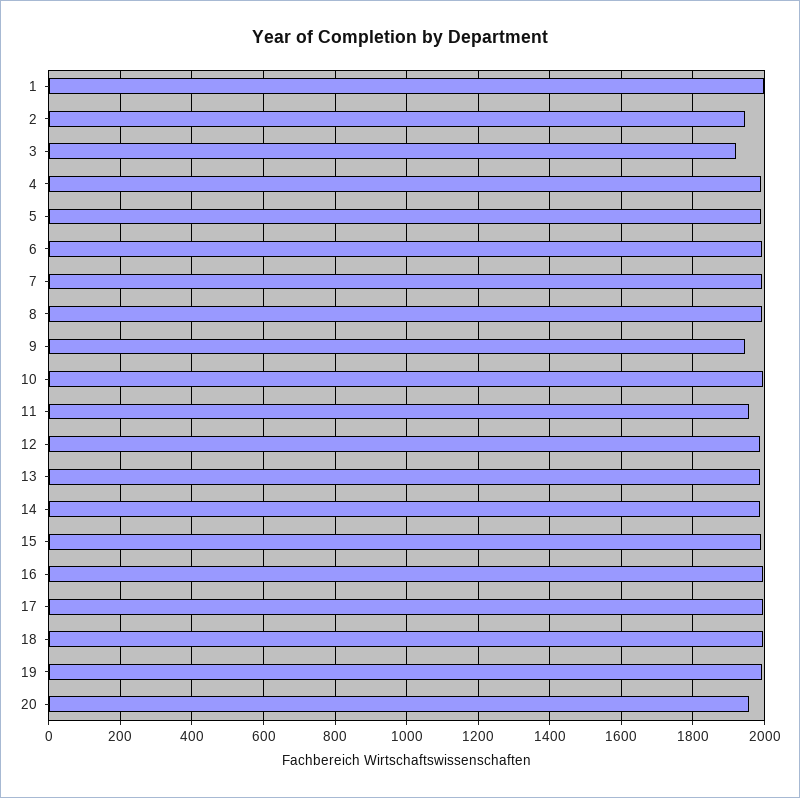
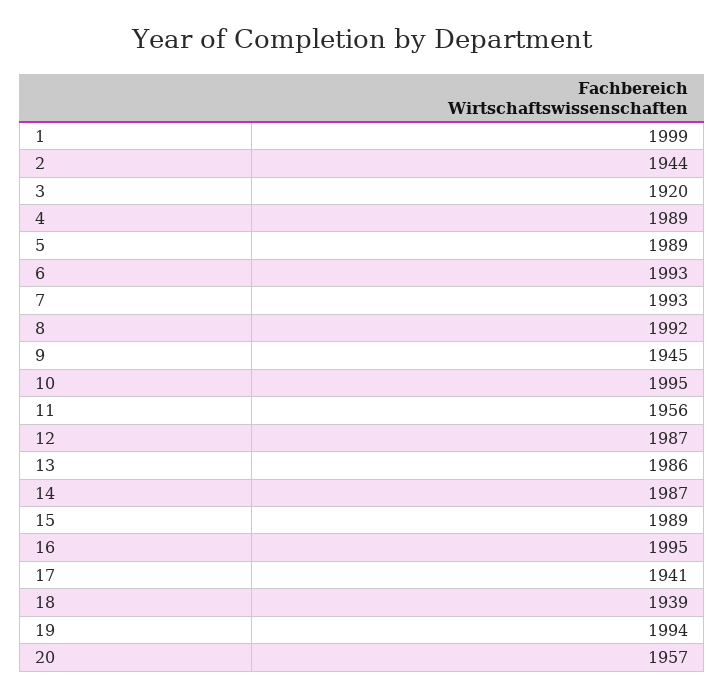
  {
    "1": 1999,
    "2": 1944,
    "3": 1920,
    "4": 1989,
    "5": 1989,
    "6": 1993,
    "7": 1993,
    "8": 1992,
    "9": 1945,
    "10": 1995,
    "11": 1956,
    "12": 1987,
    "13": 1986,
    "14": 1987,
    "15": 1989,
    "16": 1995,
-   "17": 2000,
+   "17": 1941,
-   "18": 2000,
+   "18": 1939,
    "19": 1994,
    "20": 1957
  }

